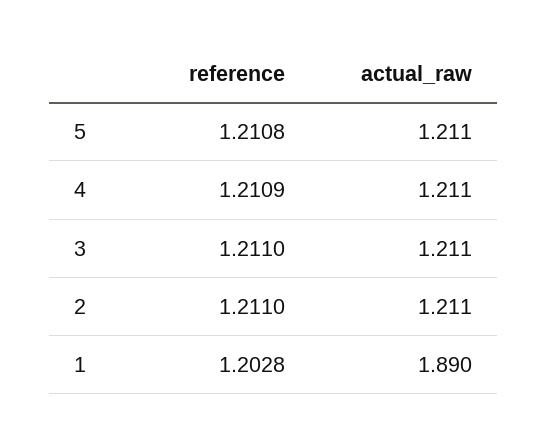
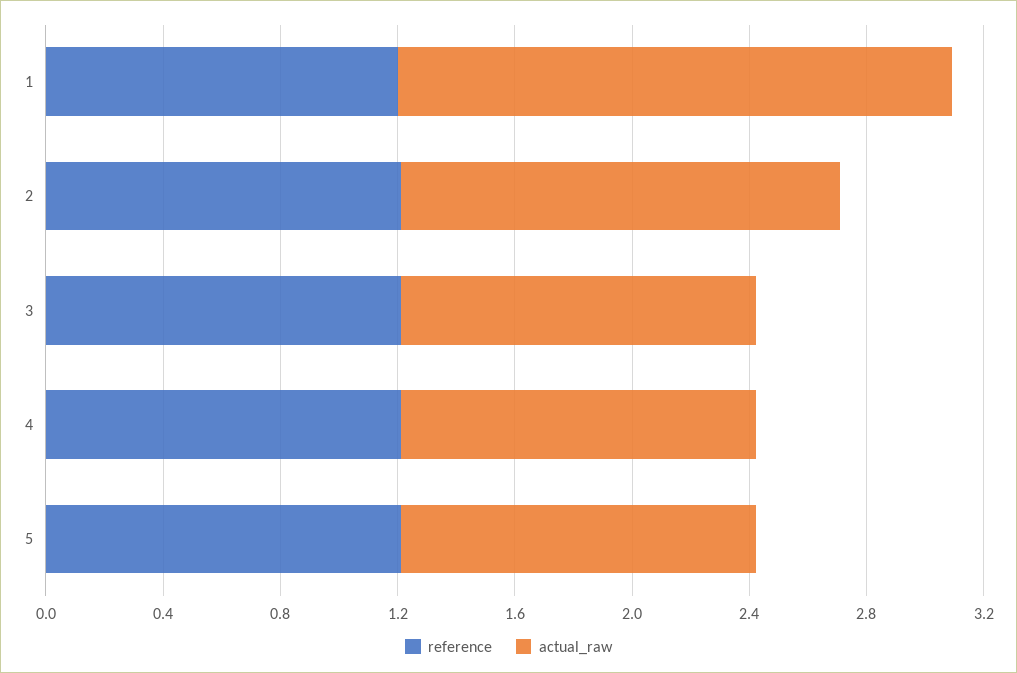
  {
    "reference": {
      "5": 1.2108,
      "4": 1.2109,
      "3": 1.211,
      "2": 1.211,
      "1": 1.2028
    },
    "actual_raw": {
      "5": 1.211,
      "4": 1.211,
      "3": 1.211,
-     "2": 1.211,
+     "2": 1.5,
      "1": 1.89
    }
  }

